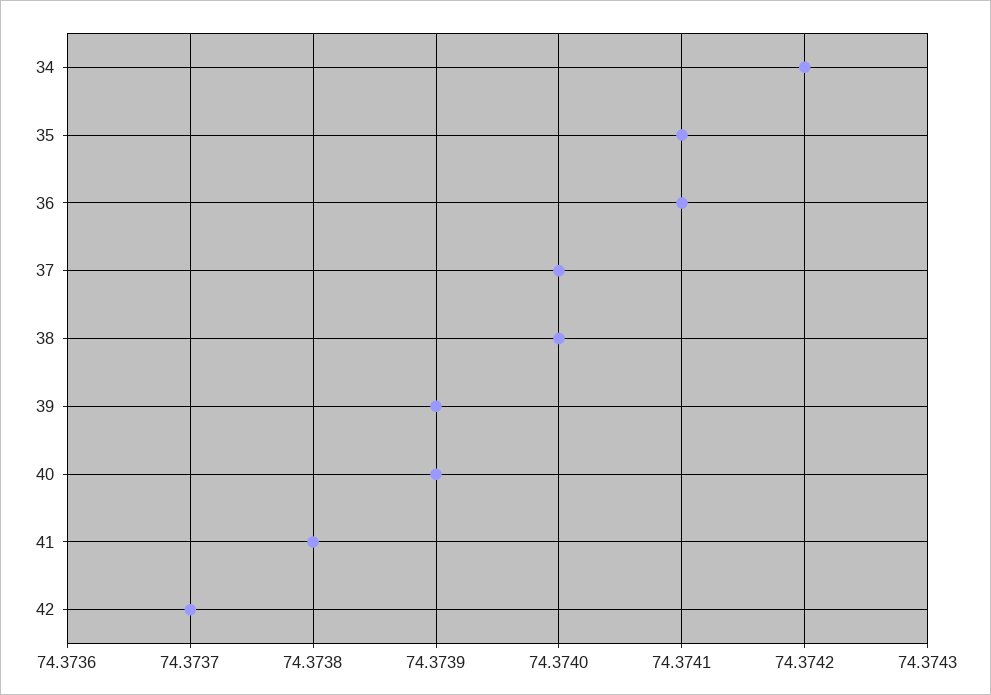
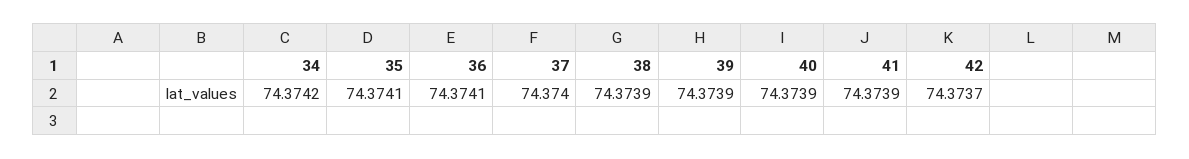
  {
    "34": 74.3742,
    "35": 74.3741,
    "36": 74.3741,
    "37": 74.374,
-   "38": 74.374,
+   "38": 74.3739,
    "39": 74.3739,
    "40": 74.3739,
-   "41": 74.3738,
+   "41": 74.3739,
    "42": 74.3737
  }

